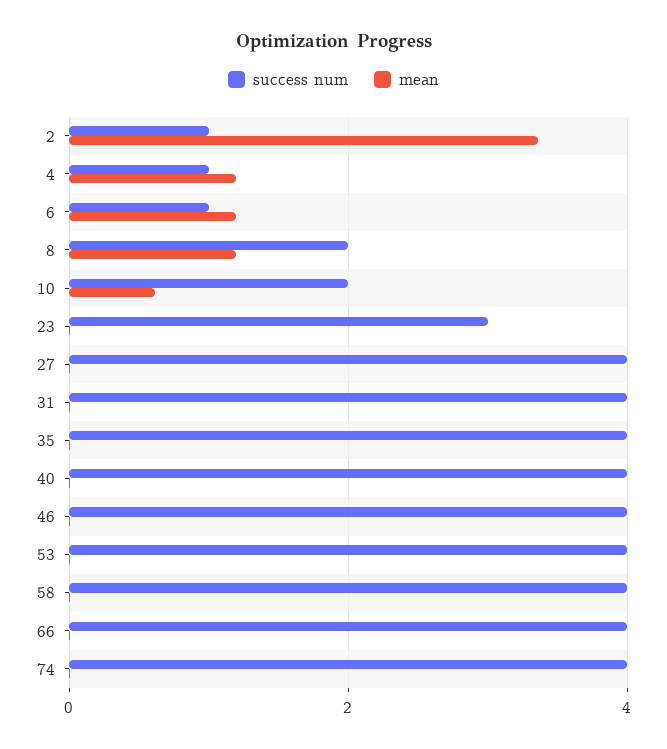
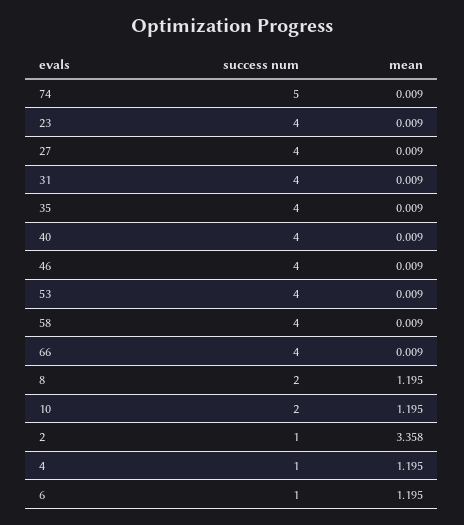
  {
    "success num": {
      "2": 1,
      "4": 1,
      "6": 1,
      "8": 2,
      "10": 2,
-     "23": 3,
+     "23": 4,
      "27": 4,
      "31": 4,
      "35": 4,
      "40": 4,
      "46": 4,
      "53": 4,
      "58": 4,
      "66": 4,
-     "74": 4
+     "74": 5
    },
    "mean": {
      "2": 3.358,
      "4": 1.195,
      "6": 1.195,
      "8": 1.195,
-     "10": 0.6,
+     "10": 1.195,
      "23": 0.009,
      "27": 0.009,
      "31": 0.009,
      "35": 0.009,
      "40": 0.009,
      "46": 0.009,
      "53": 0.009,
      "58": 0.009,
      "66": 0.009,
      "74": 0.009
    }
  }

